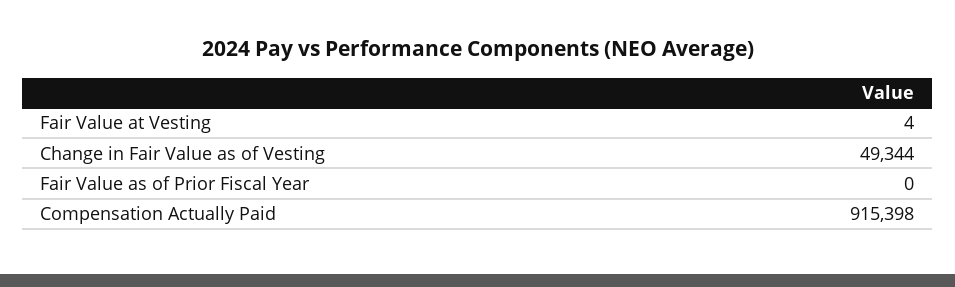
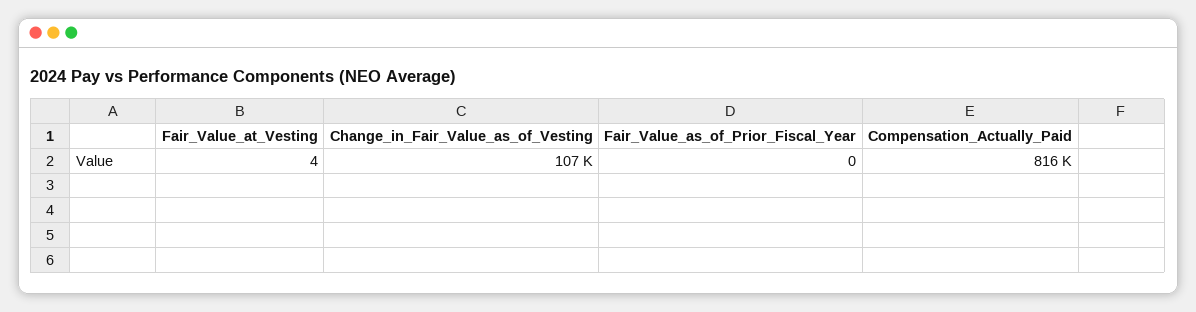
  {
    "Fair Value at Vesting": 4,
-   "Change in Fair Value as of Vesting": 49344,
+   "Change in Fair Value as of Vesting": 107000,
    "Fair Value as of Prior Fiscal Year": 0,
-   "Compensation Actually Paid": 915398
+   "Compensation Actually Paid": 816000
  }

